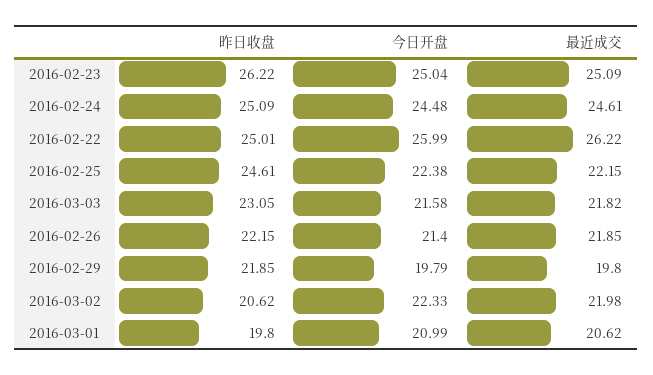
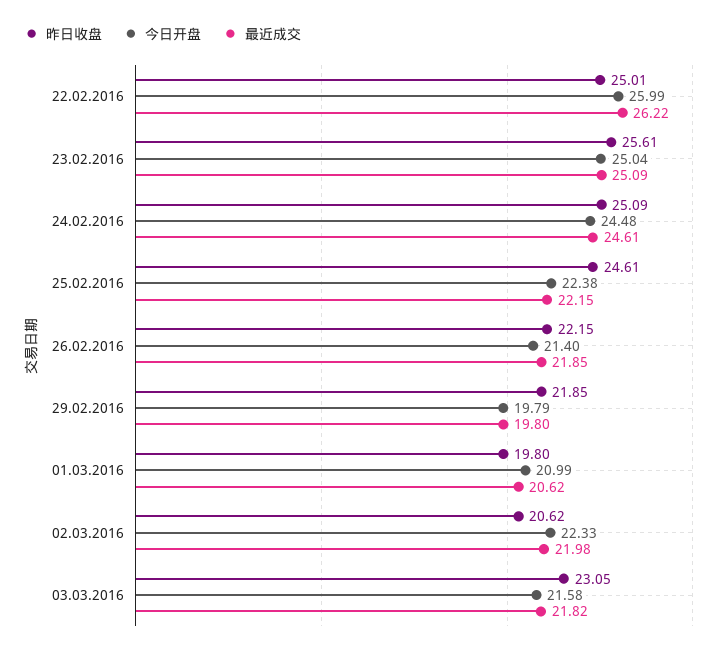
  {
    "昨日收盘": {
-     "2016-02-23": 26.22,
+     "2016-02-23": 25.61,
      "2016-02-24": 25.09,
      "2016-02-22": 25.01,
      "2016-02-25": 24.61,
      "2016-03-03": 23.05,
      "2016-02-26": 22.15,
      "2016-02-29": 21.85,
      "2016-03-02": 20.62,
      "2016-03-01": 19.8
    },
    "今日开盘": {
      "2016-02-23": 25.04,
      "2016-02-24": 24.48,
      "2016-02-22": 25.99,
      "2016-02-25": 22.38,
      "2016-03-03": 21.58,
      "2016-02-26": 21.4,
      "2016-02-29": 19.79,
      "2016-03-02": 22.33,
      "2016-03-01": 20.99
    },
    "最近成交": {
      "2016-02-23": 25.09,
      "2016-02-24": 24.61,
      "2016-02-22": 26.22,
      "2016-02-25": 22.15,
      "2016-03-03": 21.82,
      "2016-02-26": 21.85,
      "2016-02-29": 19.8,
      "2016-03-02": 21.98,
      "2016-03-01": 20.62
    }
  }

